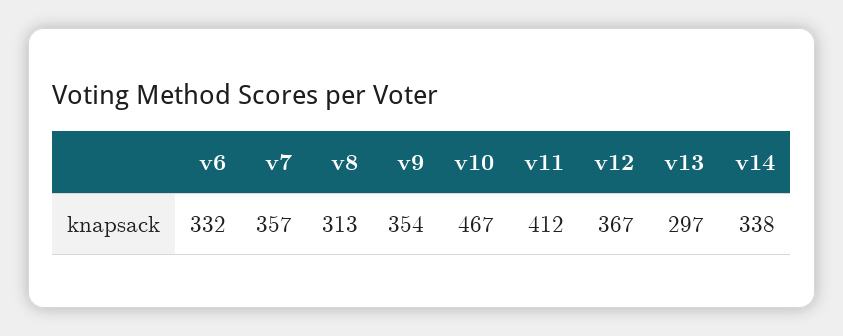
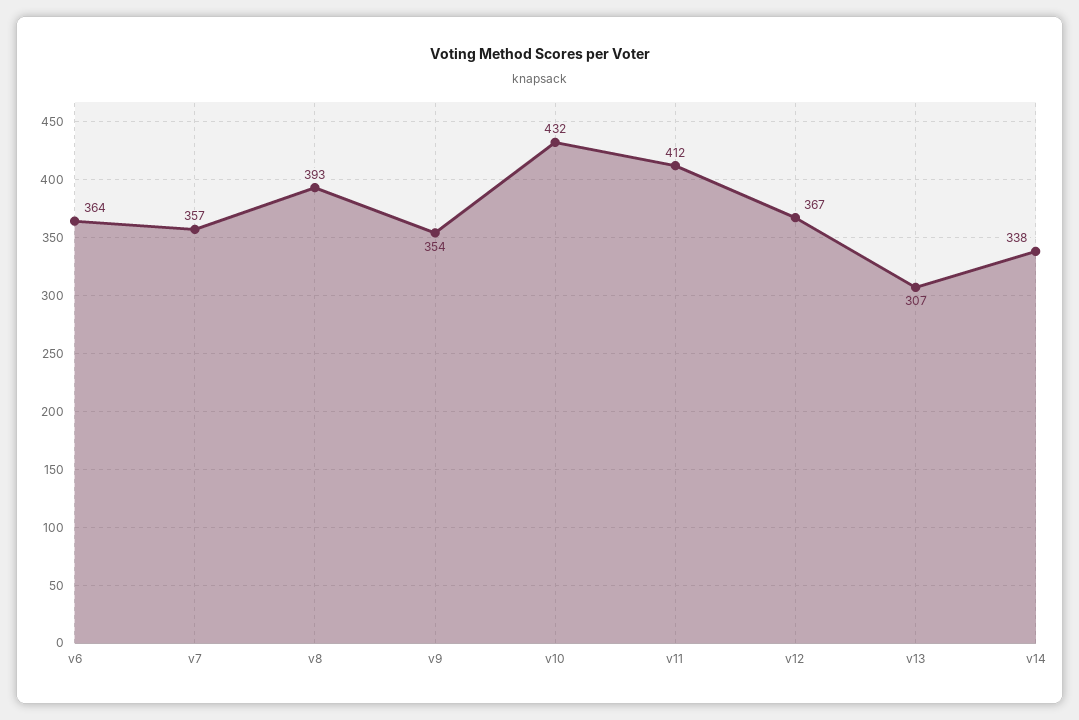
  {
-   "v6": 332,
+   "v6": 364,
    "v7": 357,
-   "v8": 313,
+   "v8": 393,
    "v9": 354,
-   "v10": 467,
+   "v10": 432,
    "v11": 412,
    "v12": 367,
-   "v13": 297,
+   "v13": 307,
    "v14": 338
  }

